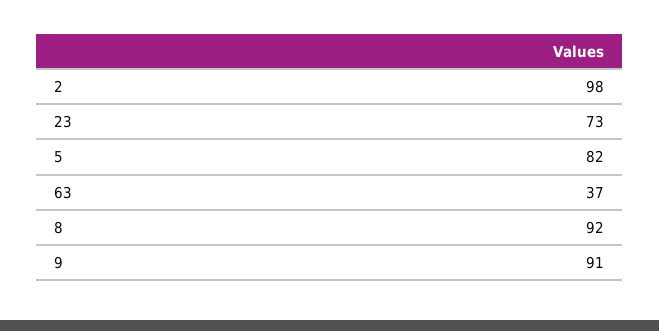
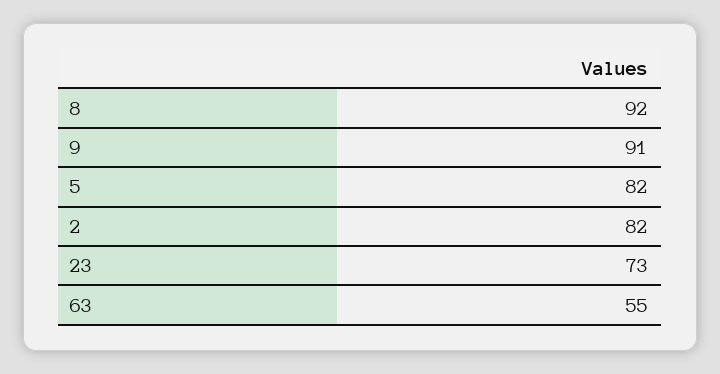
  {
-   "2": 98,
+   "2": 82,
    "23": 73,
    "5": 82,
-   "63": 37,
+   "63": 55,
    "8": 92,
    "9": 91
  }

